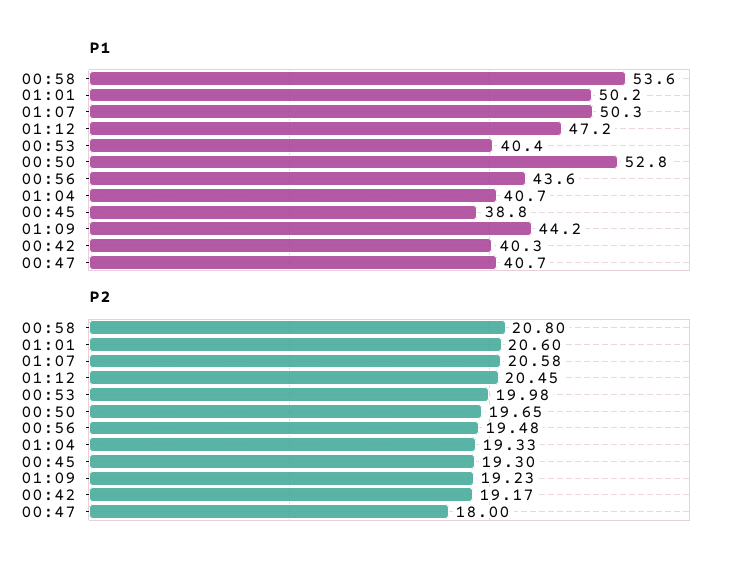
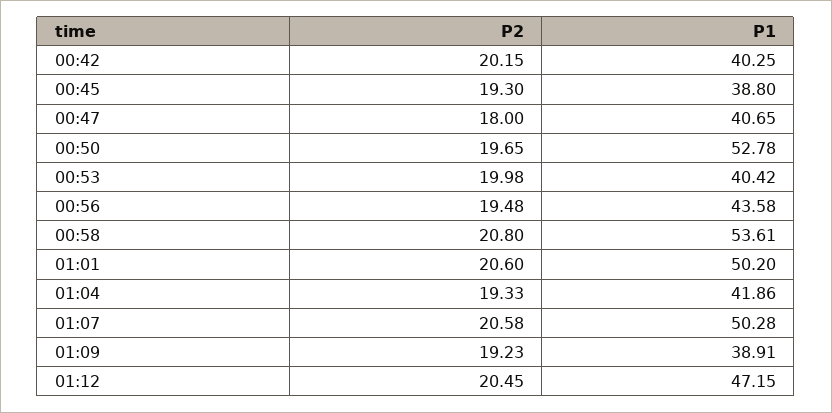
  {
    "P1": {
      "00:58": 53.61,
      "01:01": 50.2,
      "01:07": 50.28,
      "01:12": 47.15,
      "00:53": 40.42,
      "00:50": 52.78,
      "00:56": 43.58,
-     "01:04": 40.7,
+     "01:04": 41.86,
      "00:45": 38.8,
-     "01:09": 44.2,
+     "01:09": 38.91,
      "00:42": 40.25,
      "00:47": 40.65
    },
    "P2": {
      "00:58": 20.8,
      "01:01": 20.6,
      "01:07": 20.58,
      "01:12": 20.45,
      "00:53": 19.98,
      "00:50": 19.65,
      "00:56": 19.48,
      "01:04": 19.33,
      "00:45": 19.3,
      "01:09": 19.23,
-     "00:42": 19.17,
+     "00:42": 20.15,
      "00:47": 18
    }
  }

